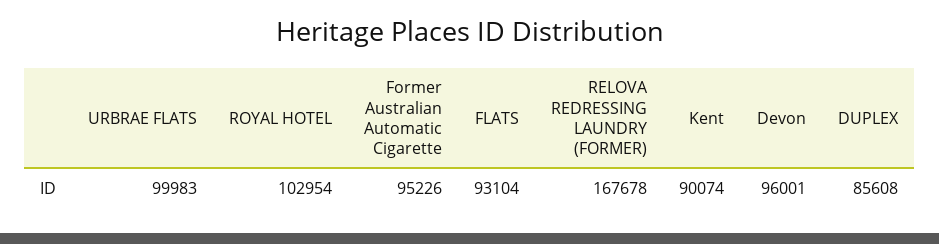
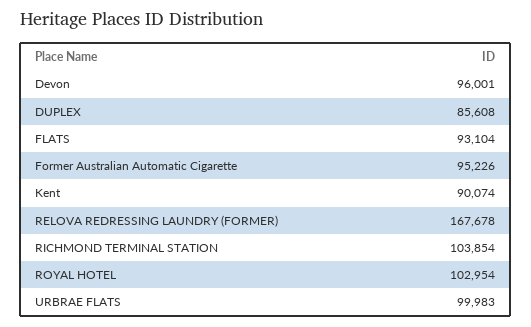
  {
    "URBRAE FLATS": 99983,
    "ROYAL HOTEL": 102954,
    "Former Australian Automatic Cigarette": 95226,
    "FLATS": 93104,
    "RELOVA REDRESSING LAUNDRY (FORMER)": 167678,
    "Kent": 90074,
    "Devon": 96001,
-   "DUPLEX": 85608
+   "DUPLEX": 85608,
+   "RICHMOND TERMINAL STATION": 103854
  }

